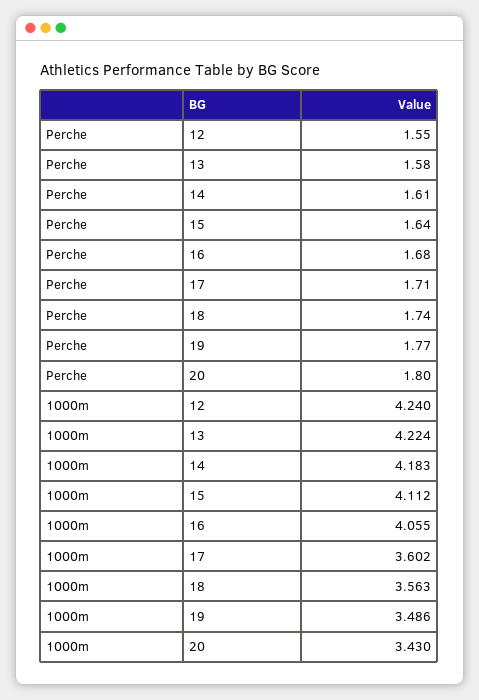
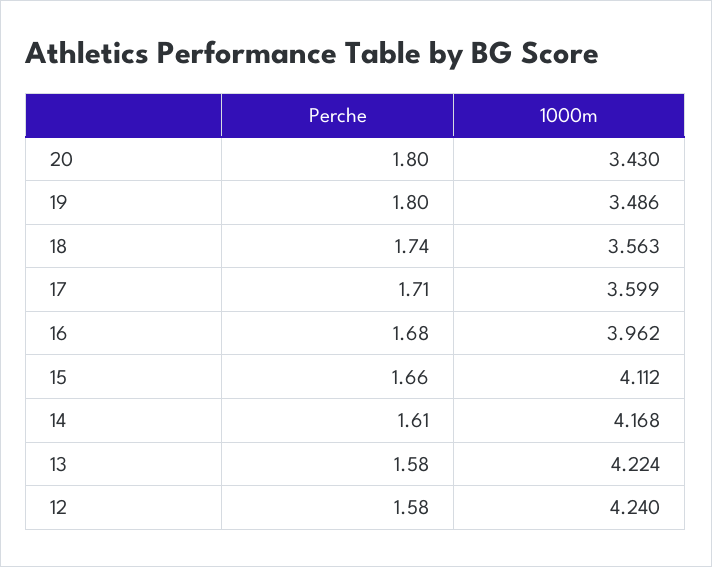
  {
    "Perche": {
-     "12": 1.55,
+     "12": 1.58,
      "13": 1.58,
      "14": 1.61,
-     "15": 1.64,
+     "15": 1.66,
      "16": 1.68,
      "17": 1.71,
      "18": 1.74,
-     "19": 1.77,
+     "19": 1.8,
      "20": 1.8
    },
    "1000m": {
      "12": 4.24,
      "13": 4.224,
-     "14": 4.183,
+     "14": 4.168,
      "15": 4.112,
-     "16": 4.055,
+     "16": 3.962,
-     "17": 3.602,
+     "17": 3.599,
      "18": 3.563,
      "19": 3.486,
      "20": 3.43
    }
  }

